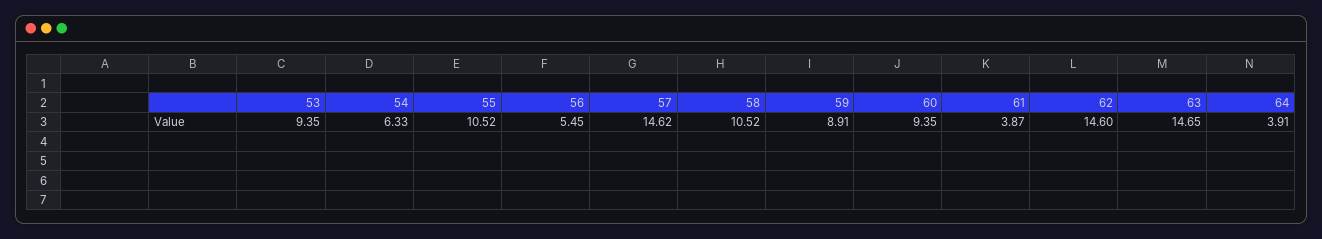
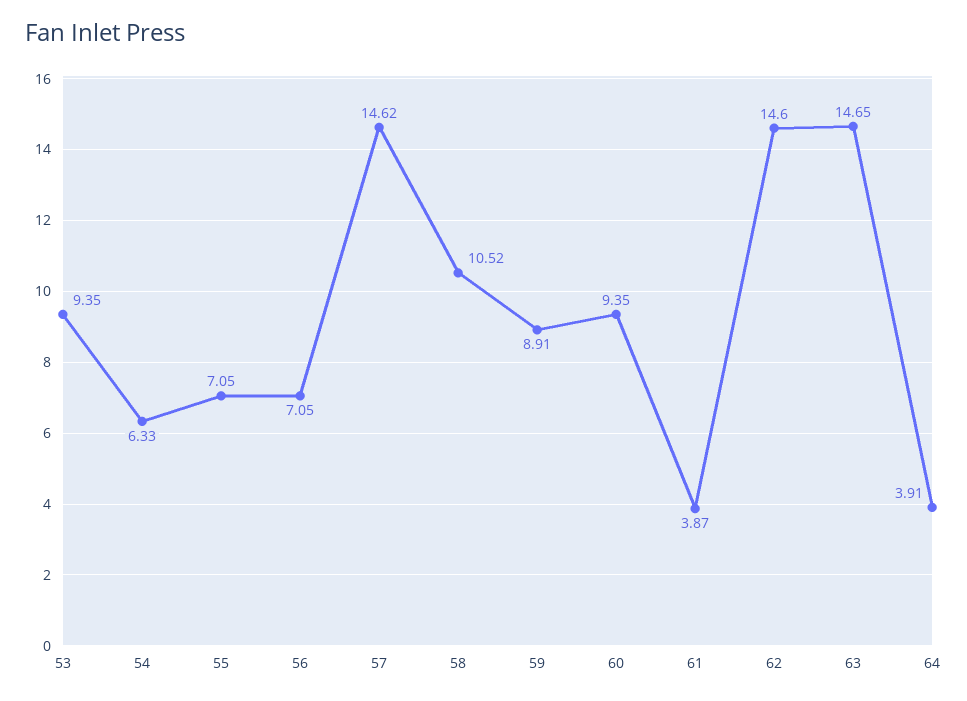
  {
    "53": 9.35,
    "54": 6.33,
-   "55": 10.52,
+   "55": 7.05,
-   "56": 5.45,
+   "56": 7.05,
    "57": 14.62,
    "58": 10.52,
    "59": 8.91,
    "60": 9.35,
    "61": 3.87,
    "62": 14.6,
    "63": 14.65,
    "64": 3.91
  }

